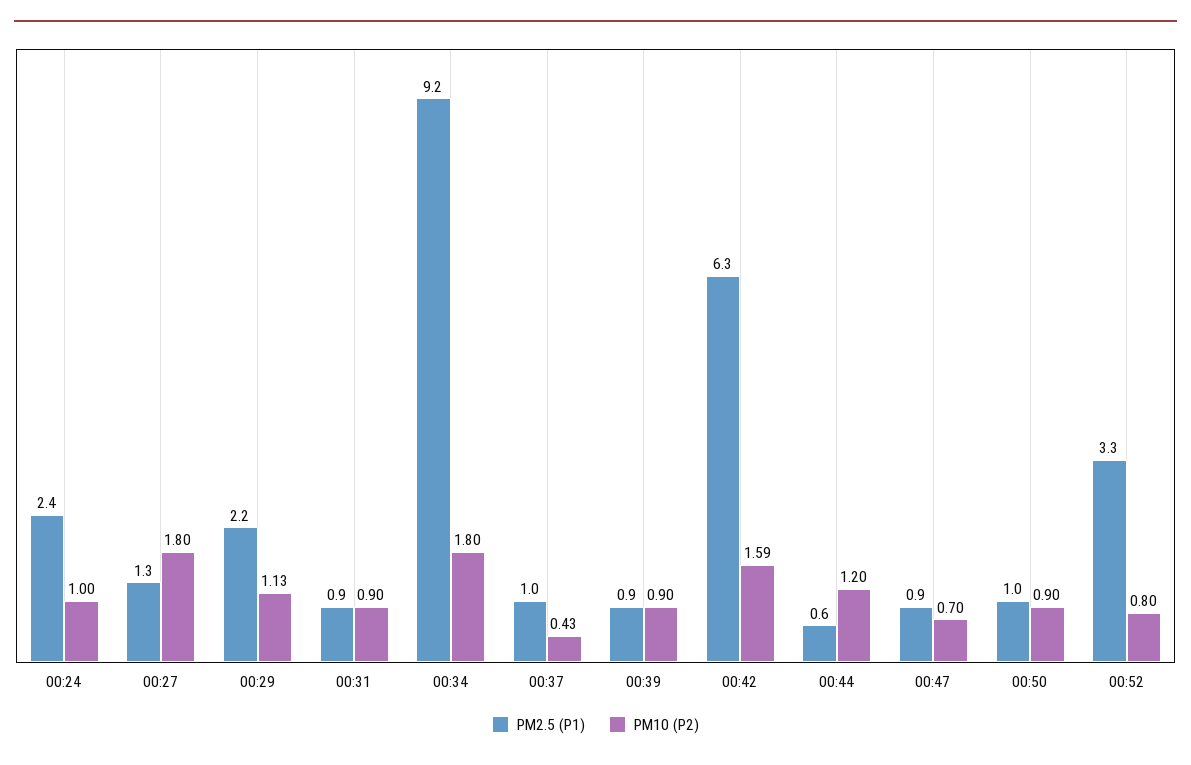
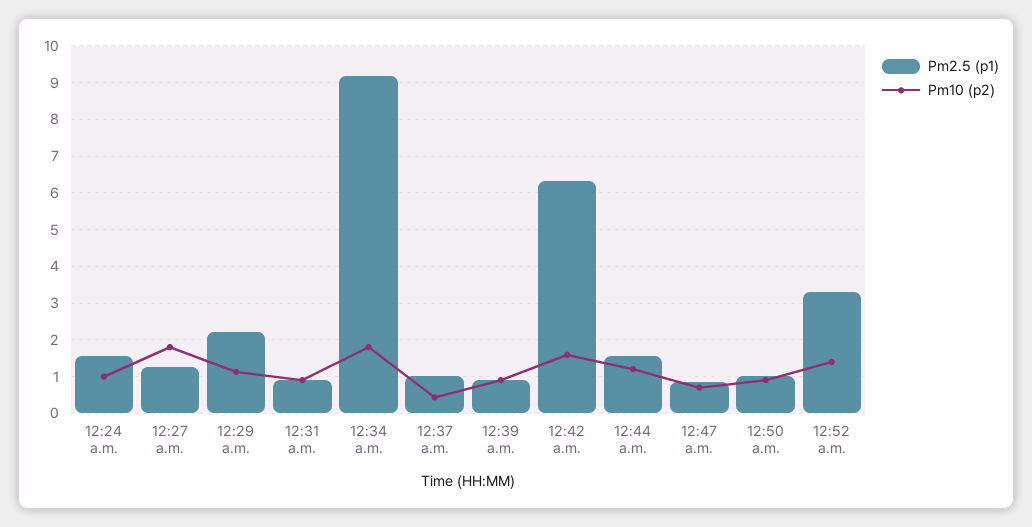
  {
    "PM2.5 (P1)": {
-     "00:24": 2.4,
+     "00:24": 1.6,
      "00:27": 1.3,
      "00:29": 2.2,
      "00:31": 0.9,
      "00:34": 9.2,
      "00:37": 1,
      "00:39": 0.9,
      "00:42": 6.3,
-     "00:44": 0.6,
+     "00:44": 1.6,
      "00:47": 0.9,
      "00:50": 1,
      "00:52": 3.3
    },
    "PM10 (P2)": {
      "00:24": 1,
      "00:27": 1.8,
      "00:29": 1.13,
      "00:31": 0.9,
      "00:34": 1.8,
      "00:37": 0.43,
      "00:39": 0.9,
      "00:42": 1.59,
      "00:44": 1.2,
      "00:47": 0.7,
      "00:50": 0.9,
-     "00:52": 0.8
+     "00:52": 1.4
    }
  }

